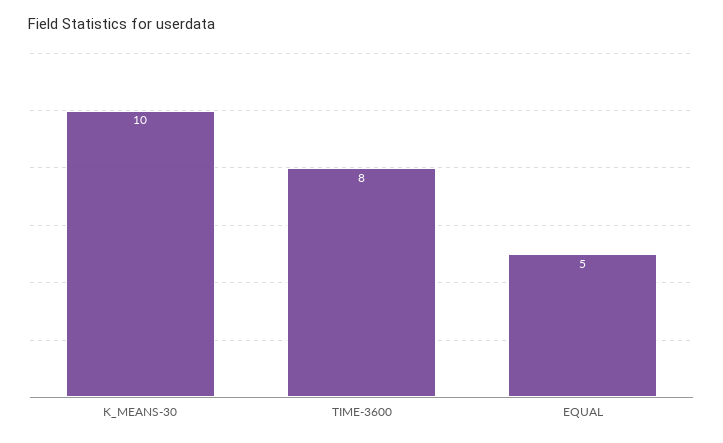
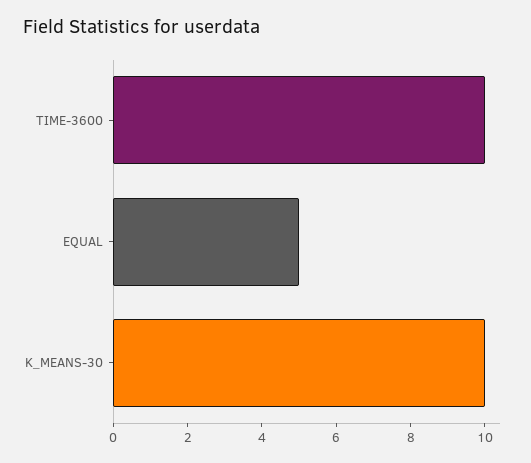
  {
    "K_MEANS-30": 10,
-   "TIME-3600": 8,
+   "TIME-3600": 10,
    "EQUAL": 5
  }

